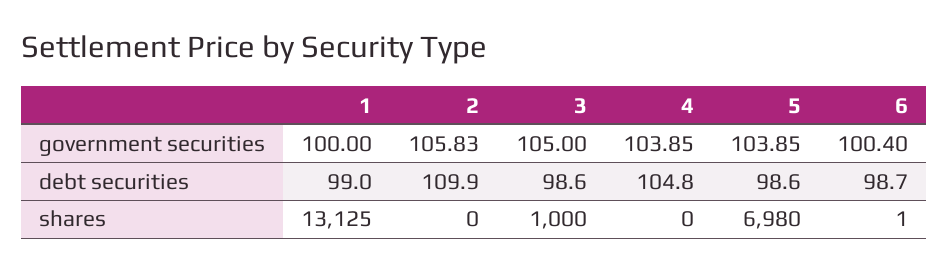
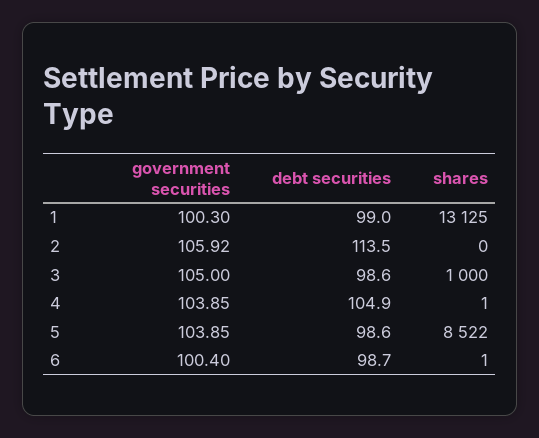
  {
    "1": {
-     "government securities": 100,
+     "government securities": 100.3,
      "debt securities": 99,
      "shares": 13125
    },
    "2": {
-     "government securities": 105.83,
+     "government securities": 105.92,
-     "debt securities": 109.9,
+     "debt securities": 113.5,
      "shares": 0
    },
    "3": {
      "government securities": 105,
      "debt securities": 98.6,
      "shares": 1000
    },
    "4": {
      "government securities": 103.85,
-     "debt securities": 104.8,
+     "debt securities": 104.9,
-     "shares": 0
+     "shares": 1
    },
    "5": {
      "government securities": 103.85,
      "debt securities": 98.6,
-     "shares": 6980
+     "shares": 8522
    },
    "6": {
      "government securities": 100.4,
      "debt securities": 98.7,
      "shares": 1
    }
  }

